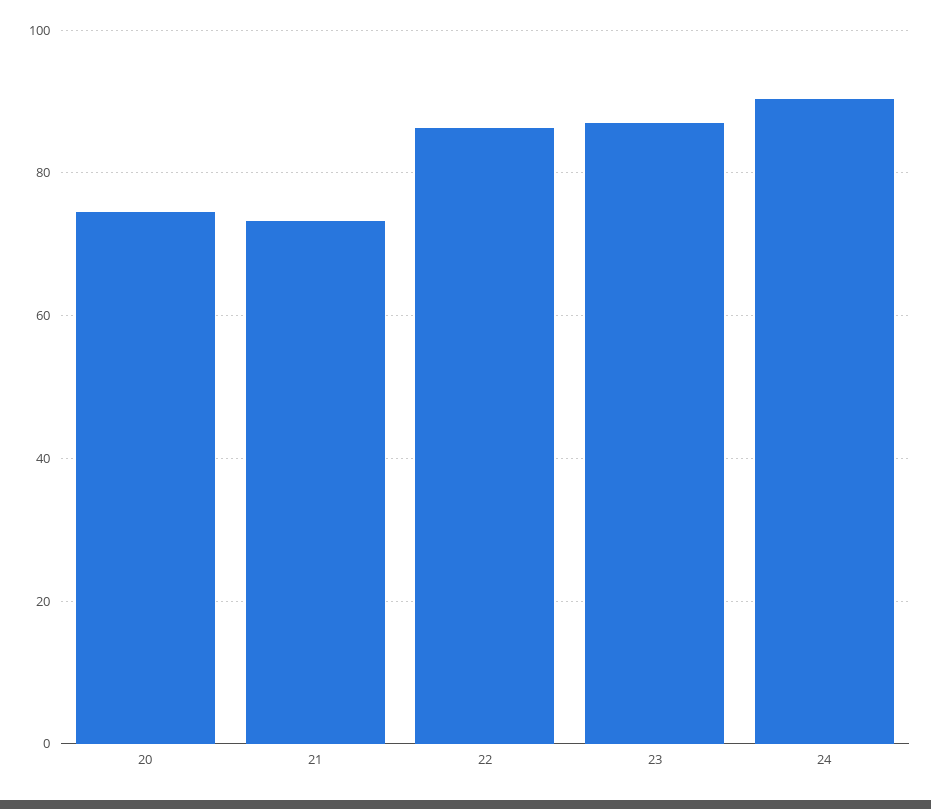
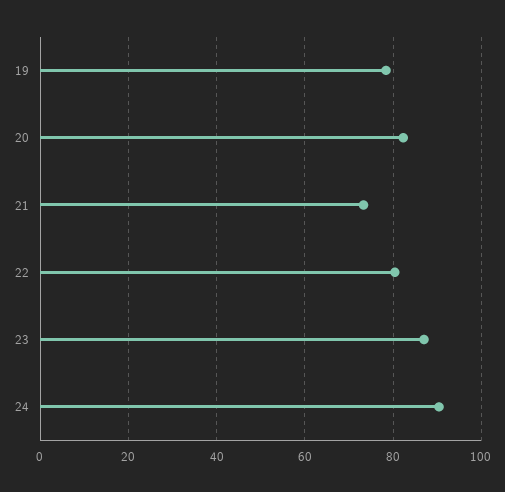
  {
-   "20": 74,
+   "20": 82,
    "21": 74,
-   "22": 86,
+   "22": 80,
    "23": 88,
-   "24": 90
+   "24": 90,
+   "19": 78
  }

